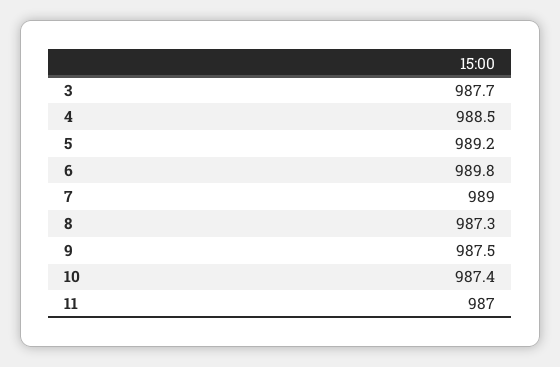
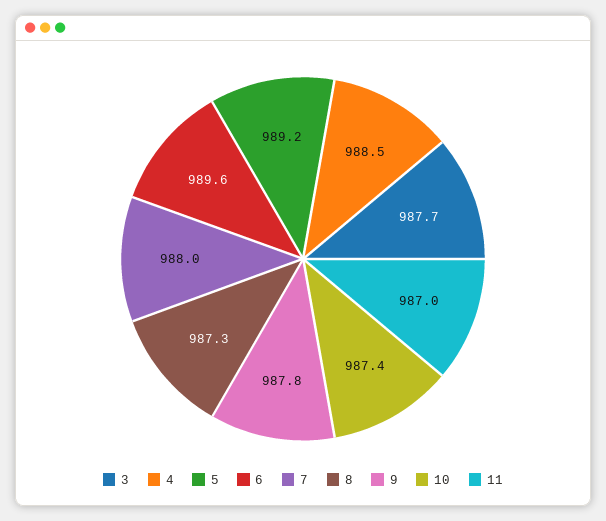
  {
    "3": 987.7,
    "4": 988.5,
    "5": 989.2,
-   "6": 989.8,
+   "6": 989.6,
-   "7": 989,
+   "7": 988,
    "8": 987.3,
-   "9": 987.5,
+   "9": 987.8,
    "10": 987.4,
    "11": 987
  }

